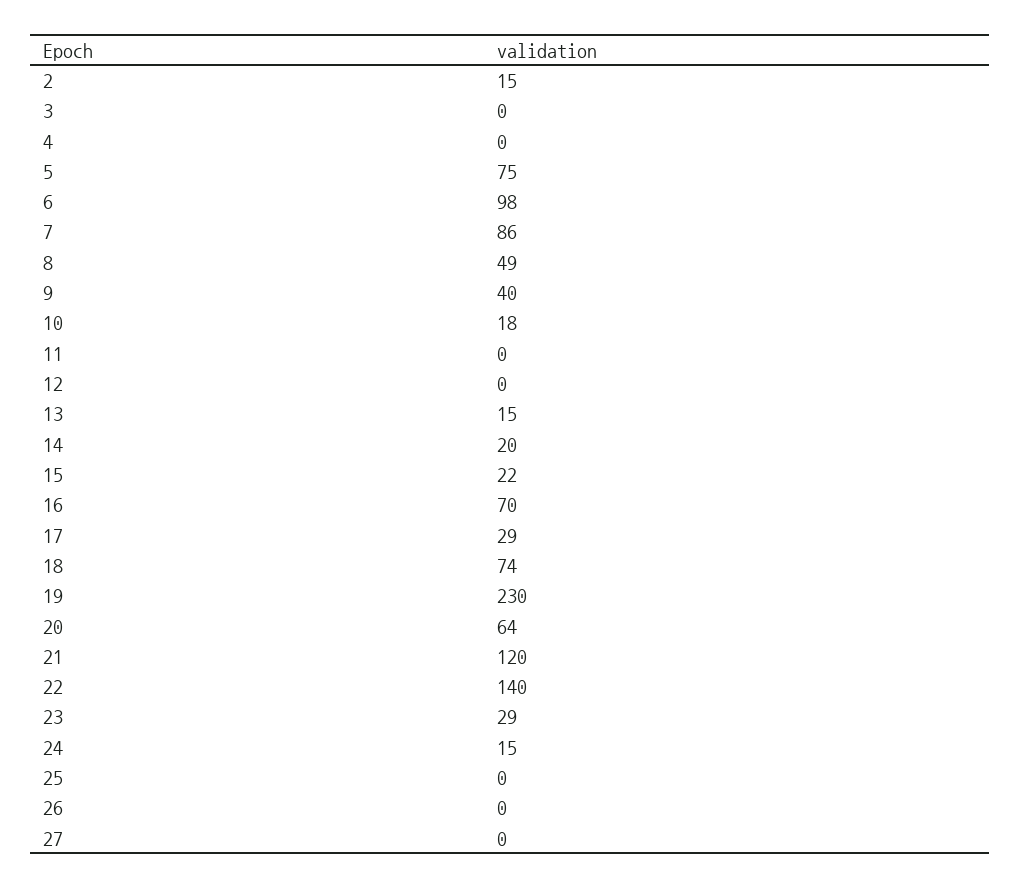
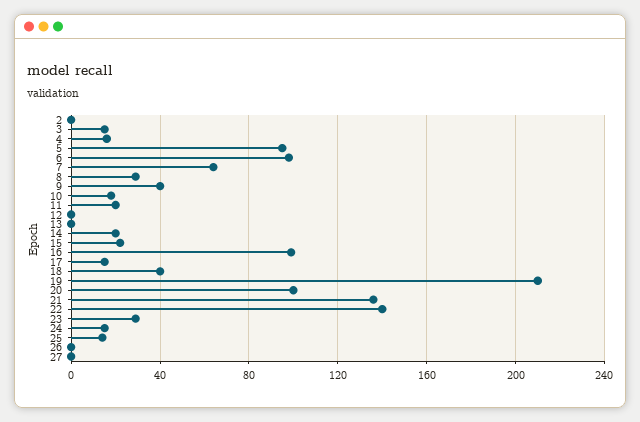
  {
-   "2": 15,
+   "2": 0,
-   "3": 0,
+   "3": 15,
-   "4": 0,
+   "4": 15,
-   "5": 75,
+   "5": 95,
    "6": 98,
-   "7": 86,
+   "7": 65,
-   "8": 49,
+   "8": 30,
    "9": 40,
    "10": 18,
-   "11": 0,
+   "11": 20,
    "12": 0,
-   "13": 15,
+   "13": 0,
    "14": 20,
    "15": 22,
-   "16": 70,
+   "16": 100,
-   "17": 29,
+   "17": 15,
-   "18": 74,
+   "18": 40,
-   "19": 230,
+   "19": 210,
-   "20": 64,
+   "20": 100,
-   "21": 120,
+   "21": 135,
    "22": 140,
    "23": 29,
    "24": 15,
-   "25": 0,
+   "25": 15,
    "26": 0,
    "27": 0
  }

